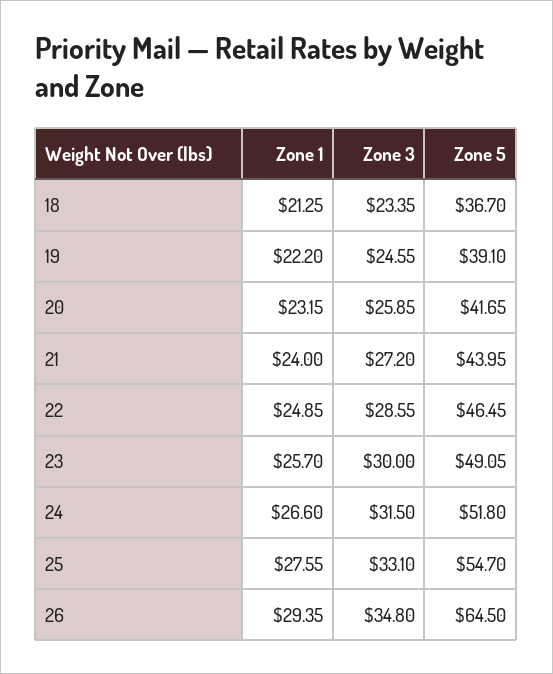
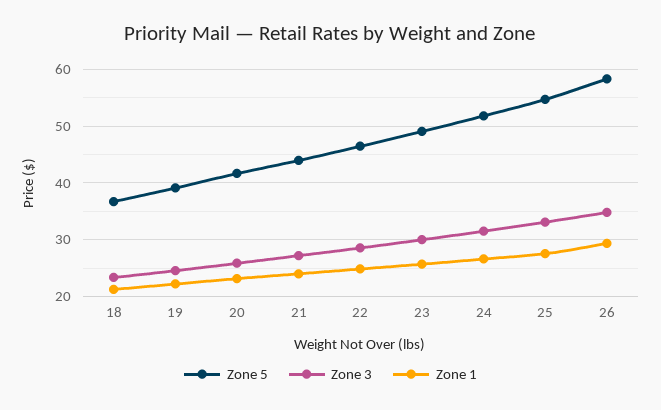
  {
    "Zone 1": {
      "18": 21.25,
      "19": 22.2,
      "20": 23.15,
      "21": 24,
      "22": 24.85,
      "23": 25.7,
      "24": 26.6,
      "25": 27.55,
      "26": 29.35
    },
    "Zone 3": {
      "18": 23.35,
      "19": 24.55,
      "20": 25.85,
      "21": 27.2,
      "22": 28.55,
      "23": 30,
      "24": 31.5,
      "25": 33.1,
      "26": 34.8
    },
    "Zone 5": {
      "18": 36.7,
      "19": 39.1,
      "20": 41.65,
      "21": 43.95,
      "22": 46.45,
      "23": 49.05,
      "24": 51.8,
      "25": 54.7,
-     "26": 64.5
+     "26": 58
    }
  }

